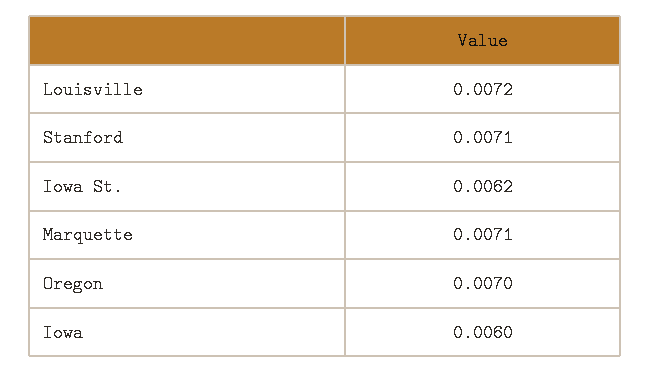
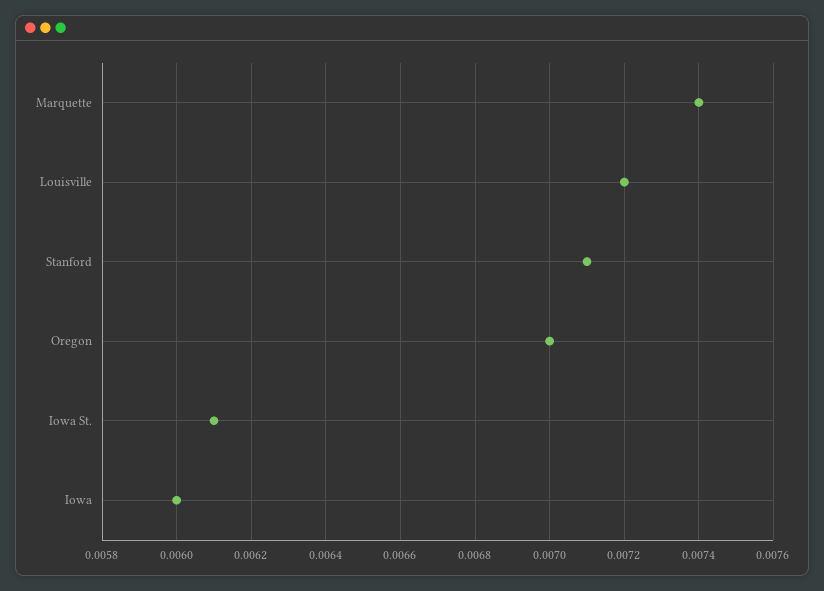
  {
    "Louisville": 0.0072,
    "Stanford": 0.0071,
-   "Iowa St.": 0.0062,
+   "Iowa St.": 0.0061,
-   "Marquette": 0.0071,
+   "Marquette": 0.0074,
    "Oregon": 0.007,
    "Iowa": 0.006
  }

